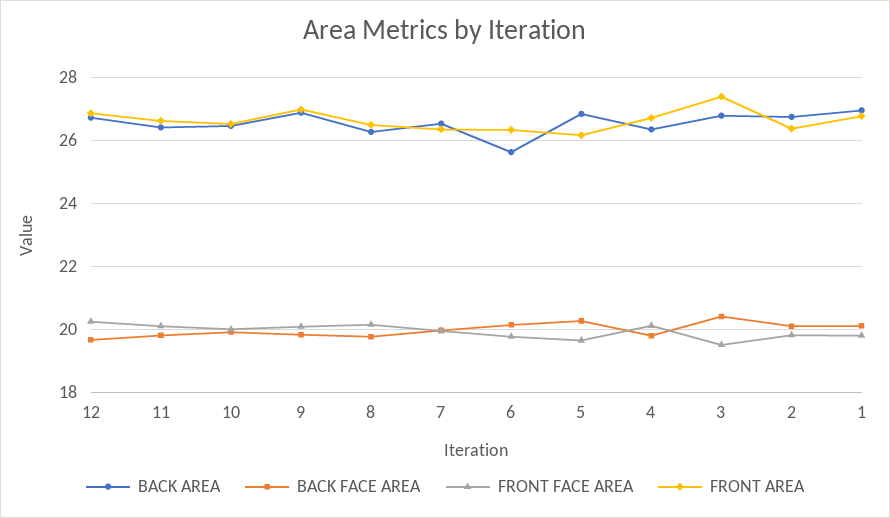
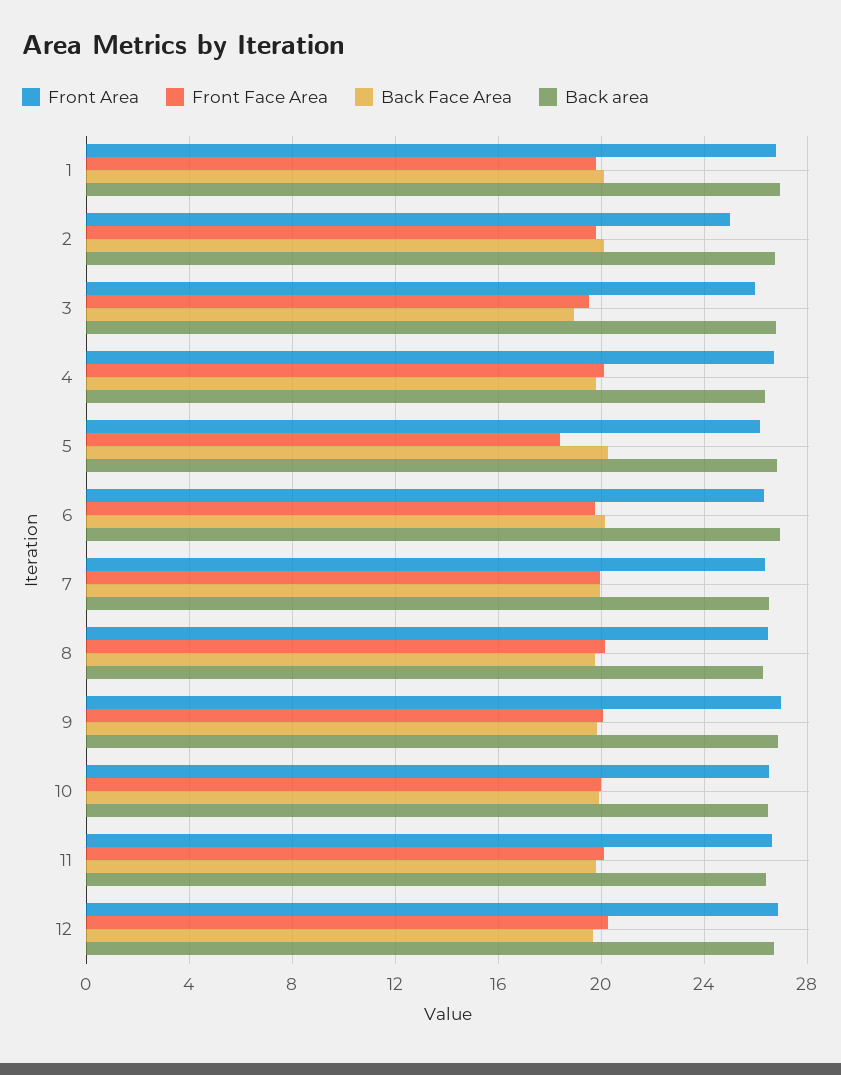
  {
    "BACK AREA": {
      "12": 26.8,
      "11": 26.4,
      "10": 26.4,
      "9": 26.8,
      "8": 26.2,
      "7": 26.6,
-     "6": 25.6,
+     "6": 27,
      "5": 26.8,
      "4": 26.4,
      "3": 26.8,
      "2": 26.8,
      "1": 27
    },
    "BACK FACE AREA": {
      "12": 19.6,
      "11": 19.8,
      "10": 20,
      "9": 19.8,
      "8": 19.8,
      "7": 20,
      "6": 20.2,
      "5": 20.2,
      "4": 19.8,
-     "3": 20.4,
+     "3": 19,
      "2": 20,
      "1": 20.2
    },
    "FRONT FACE AREA": {
      "12": 20.2,
      "11": 20,
      "10": 20,
      "9": 20,
      "8": 20.2,
      "7": 20,
      "6": 19.8,
-     "5": 19.6,
+     "5": 18.5,
      "4": 20.2,
      "3": 19.6,
      "2": 19.8,
      "1": 19.8
    },
    "FRONT AREA": {
      "12": 26.8,
      "11": 26.6,
      "10": 26.6,
      "9": 27,
      "8": 26.4,
      "7": 26.4,
      "6": 26.4,
      "5": 26.2,
      "4": 26.8,
-     "3": 27.4,
+     "3": 26,
-     "2": 26.4,
+     "2": 25,
      "1": 26.8
    }
  }

